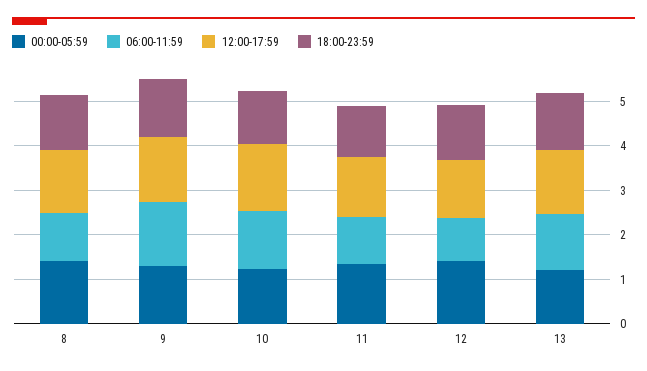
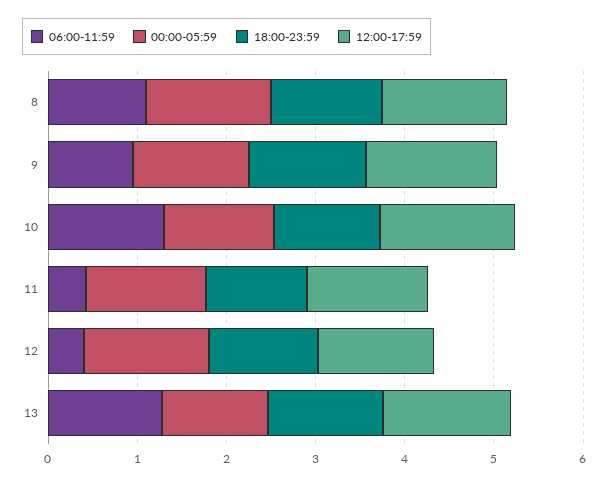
  {
    "00:00-05:59": {
      "8": 1.4,
      "9": 1.4,
      "10": 1.2,
      "11": 1.4,
      "12": 1.4,
      "13": 1.2
    },
    "06:00-11:59": {
      "8": 1.2,
-     "9": 1.4,
+     "9": 1,
      "10": 1.4,
-     "11": 1,
+     "11": 0.4,
-     "12": 1,
+     "12": 0.4,
      "13": 1.2
    },
    "12:00-17:59": {
      "8": 1.4,
      "9": 1.4,
      "10": 1.6,
      "11": 1.4,
      "12": 1.4,
      "13": 1.4
    },
    "18:00-23:59": {
      "8": 1.2,
      "9": 1.4,
      "10": 1.2,
      "11": 1.2,
      "12": 1.2,
      "13": 1.2
    }
  }

